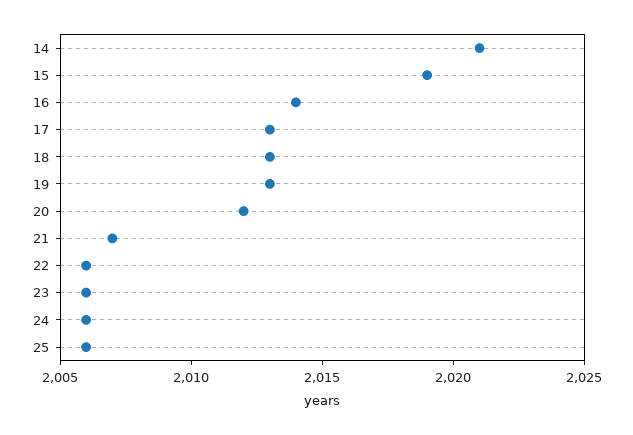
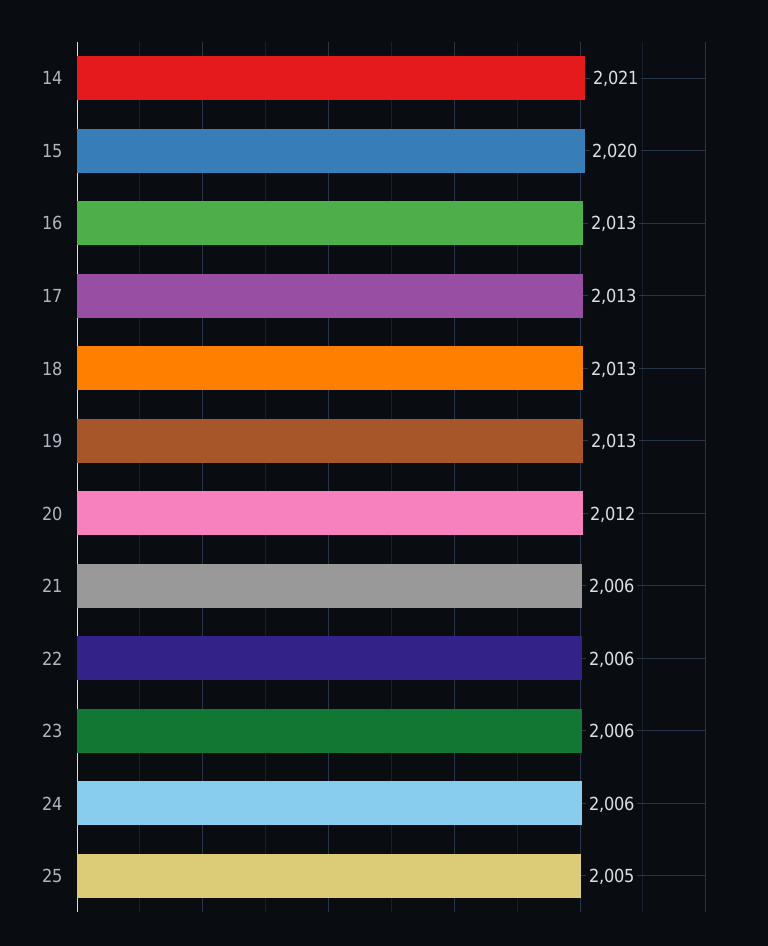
  {
    "14": 2021,
-   "15": 2019,
+   "15": 2020,
-   "16": 2014,
+   "16": 2013,
    "17": 2013,
    "18": 2013,
    "19": 2013,
    "20": 2012,
-   "21": 2007,
+   "21": 2006,
    "22": 2006,
    "23": 2006,
    "24": 2006,
-   "25": 2006
+   "25": 2005
  }

